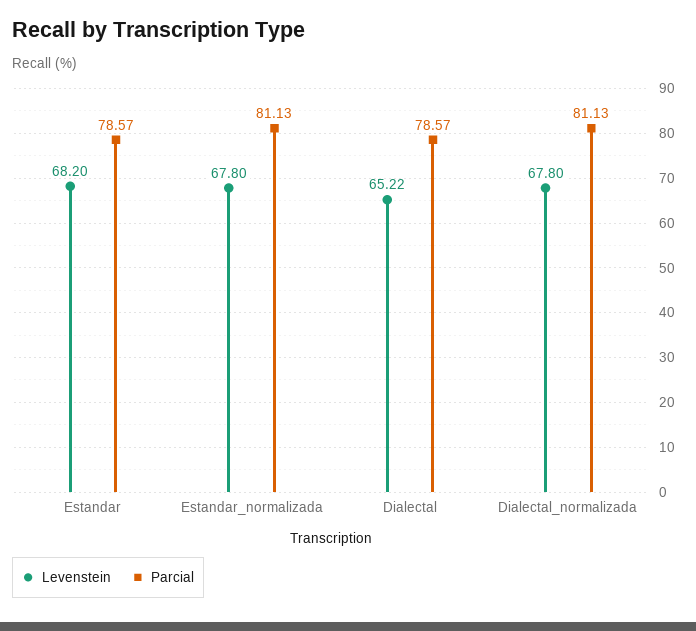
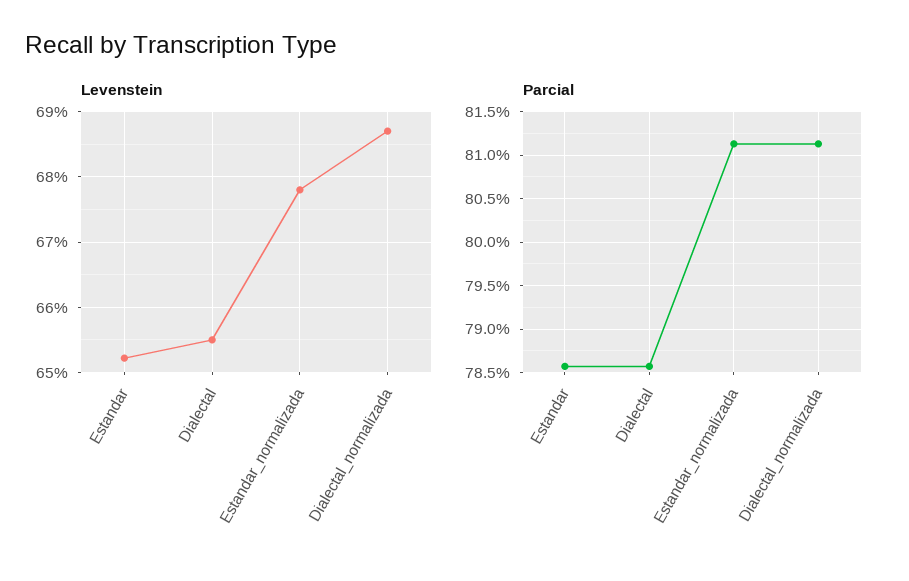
  {
    "Levenstein": {
-     "Estandar": 68.2,
+     "Estandar": 65.2,
      "Estandar_normalizada": 67.8,
-     "Dialectal": 65.22,
+     "Dialectal": 65.5,
-     "Dialectal_normalizada": 67.8
+     "Dialectal_normalizada": 68.7
    },
    "Parcial": {
      "Estandar": 78.57,
      "Estandar_normalizada": 81.13,
      "Dialectal": 78.57,
      "Dialectal_normalizada": 81.13
    }
  }

